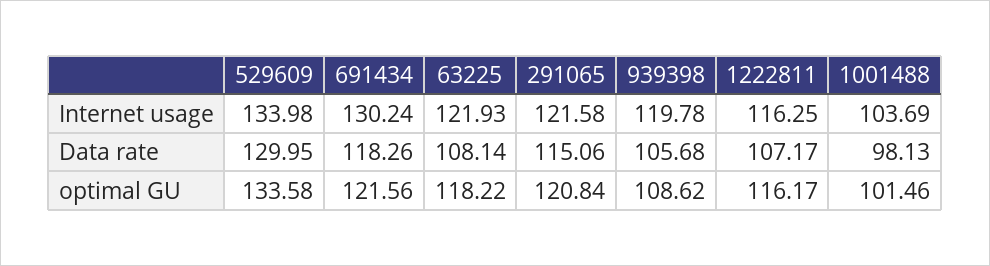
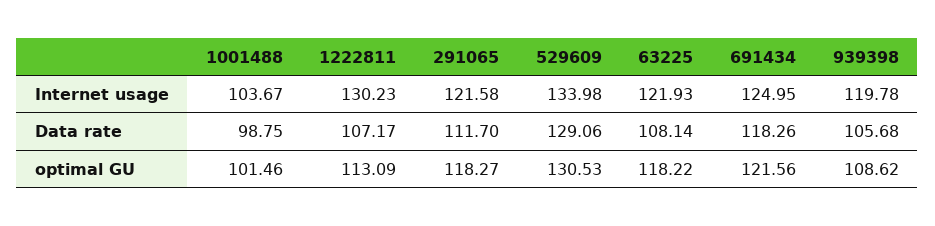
  {
    "529609": {
      "Internet usage": 133.98,
-     "Data rate": 129.95,
+     "Data rate": 129.06,
-     "optimal GU": 133.58
+     "optimal GU": 130.53
    },
    "691434": {
-     "Internet usage": 130.24,
+     "Internet usage": 124.95,
      "Data rate": 118.26,
      "optimal GU": 121.56
    },
    "63225": {
      "Internet usage": 121.93,
      "Data rate": 108.14,
      "optimal GU": 118.22
    },
    "291065": {
      "Internet usage": 121.58,
-     "Data rate": 115.06,
+     "Data rate": 111.7,
-     "optimal GU": 120.84
+     "optimal GU": 118.27
    },
    "939398": {
      "Internet usage": 119.78,
      "Data rate": 105.68,
      "optimal GU": 108.62
    },
    "1222811": {
-     "Internet usage": 116.25,
+     "Internet usage": 130.23,
      "Data rate": 107.17,
-     "optimal GU": 116.17
+     "optimal GU": 113.09
    },
    "1001488": {
-     "Internet usage": 103.69,
+     "Internet usage": 103.67,
-     "Data rate": 98.13,
+     "Data rate": 98.75,
      "optimal GU": 101.46
    }
  }

